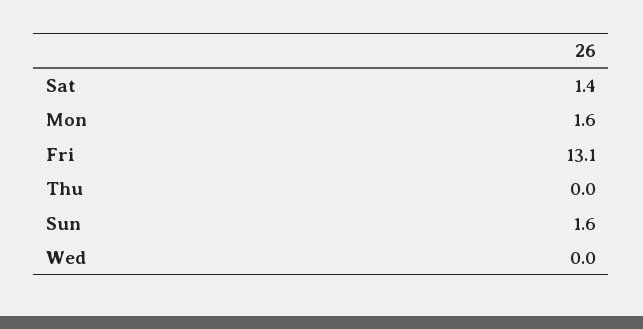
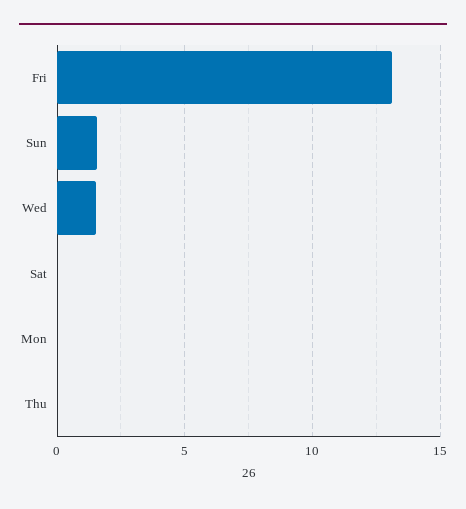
  {
-   "Sat": 1.4,
+   "Sat": 0,
-   "Mon": 1.6,
+   "Mon": 0,
    "Fri": 13.1,
    "Thu": 0,
    "Sun": 1.6,
-   "Wed": 0
+   "Wed": 1.5
  }

